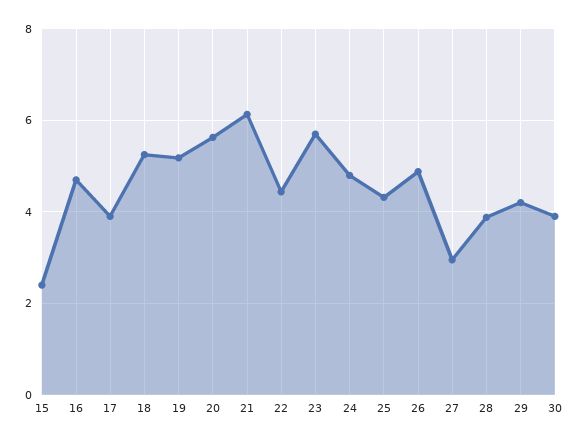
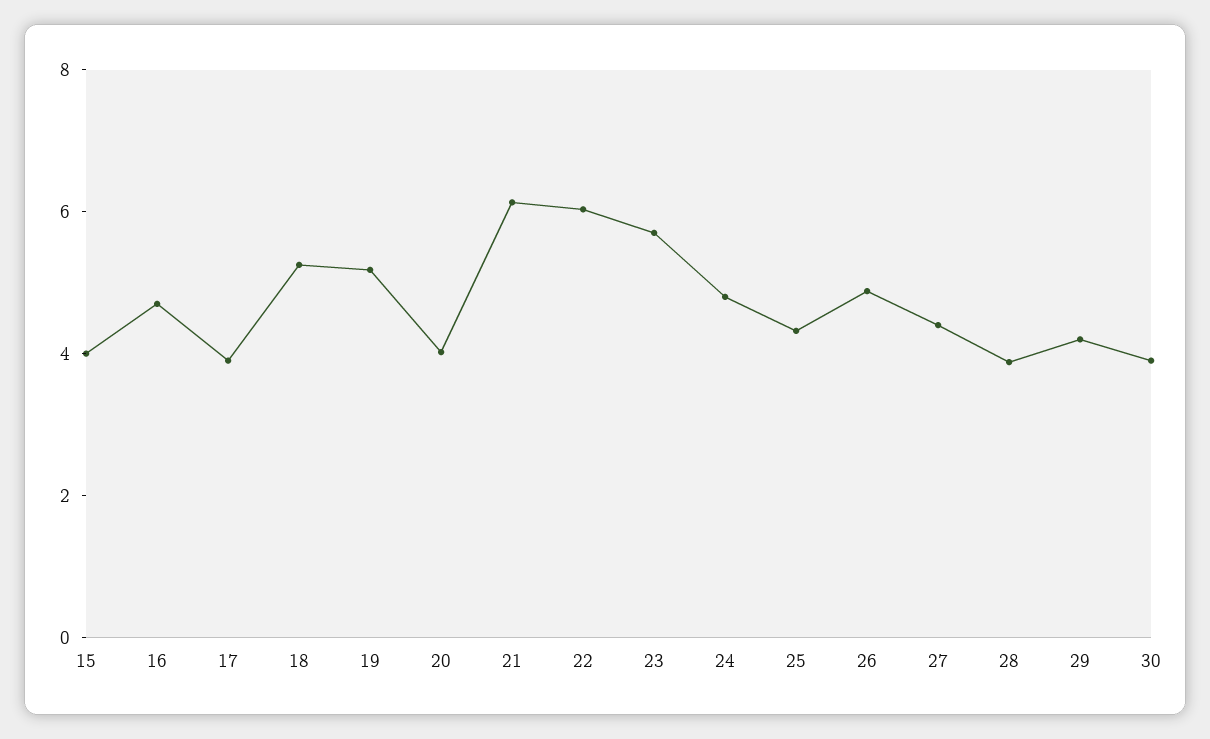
  {
-   "15": 2.4,
+   "15": 4,
    "16": 4.8,
    "17": 4,
    "18": 5.2,
    "19": 5.2,
-   "20": 5.6,
+   "20": 4,
    "21": 6.2,
-   "22": 4.4,
+   "22": 6,
    "23": 5.8,
    "24": 4.8,
    "25": 4.4,
    "26": 4.8,
-   "27": 3,
+   "27": 4.5,
    "28": 3.8,
    "29": 4.2,
    "30": 4
  }

